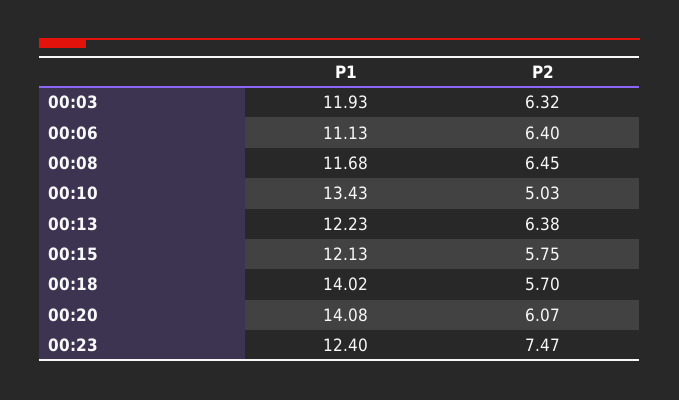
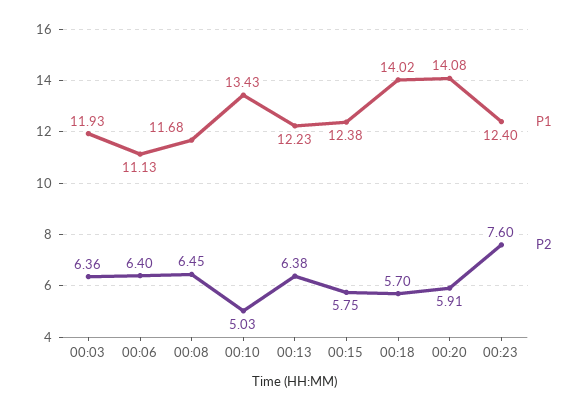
  {
    "P1": {
      "00:03": 11.93,
      "00:06": 11.13,
      "00:08": 11.68,
      "00:10": 13.43,
      "00:13": 12.23,
-     "00:15": 12.13,
+     "00:15": 12.38,
      "00:18": 14.02,
      "00:20": 14.08,
      "00:23": 12.4
    },
    "P2": {
-     "00:03": 6.32,
+     "00:03": 6.36,
      "00:06": 6.4,
      "00:08": 6.45,
      "00:10": 5.03,
      "00:13": 6.38,
      "00:15": 5.75,
      "00:18": 5.7,
-     "00:20": 6.07,
+     "00:20": 5.91,
-     "00:23": 7.47
+     "00:23": 7.6
    }
  }

